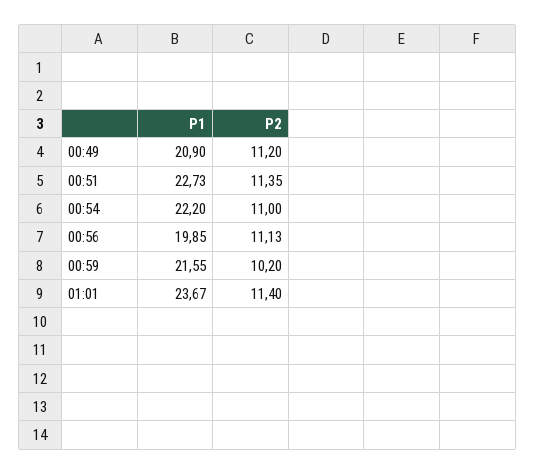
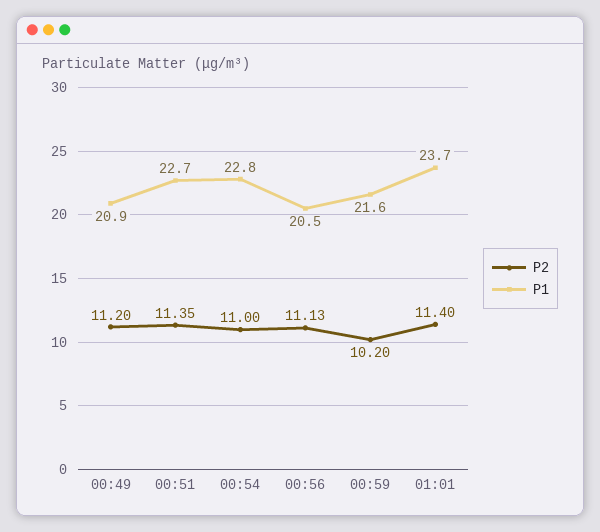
  {
    "P1": {
      "00:49": 20.9,
      "00:51": 22.73,
-     "00:54": 22.2,
+     "00:54": 22.8,
-     "00:56": 19.85,
+     "00:56": 20.5,
      "00:59": 21.55,
      "01:01": 23.67
    },
    "P2": {
      "00:49": 11.2,
      "00:51": 11.35,
      "00:54": 11,
      "00:56": 11.13,
      "00:59": 10.2,
      "01:01": 11.4
    }
  }

